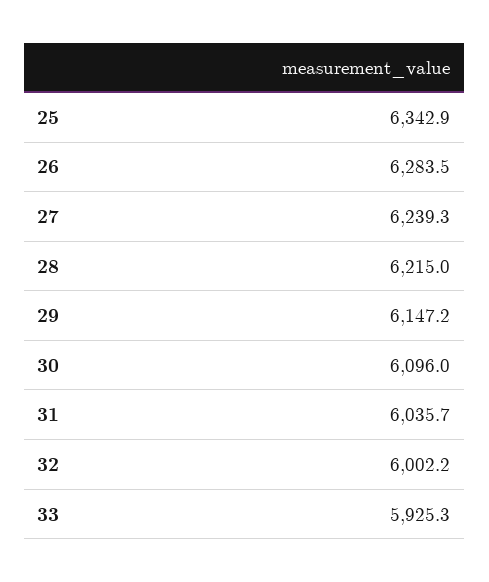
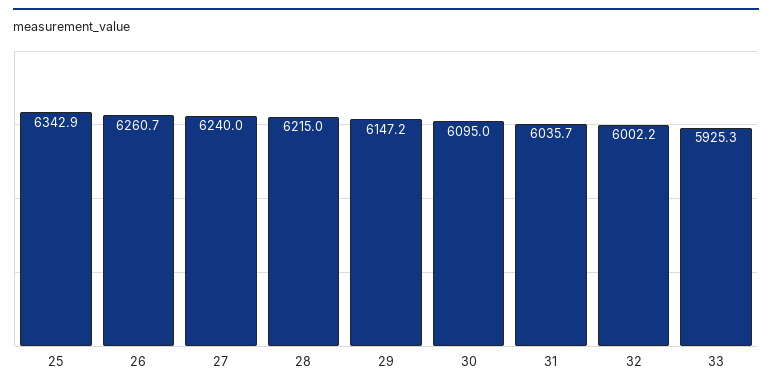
  {
    "25": 6342.9,
-   "26": 6283.5,
+   "26": 6260.7,
-   "27": 6239.3,
+   "27": 6240,
    "28": 6215,
    "29": 6147.2,
-   "30": 6096,
+   "30": 6095,
    "31": 6035.7,
    "32": 6002.2,
    "33": 5925.3
  }

